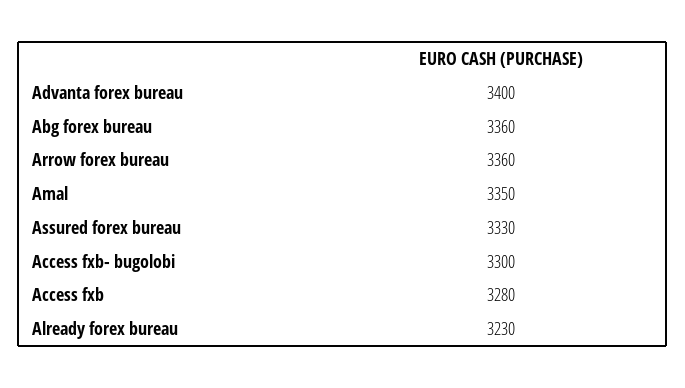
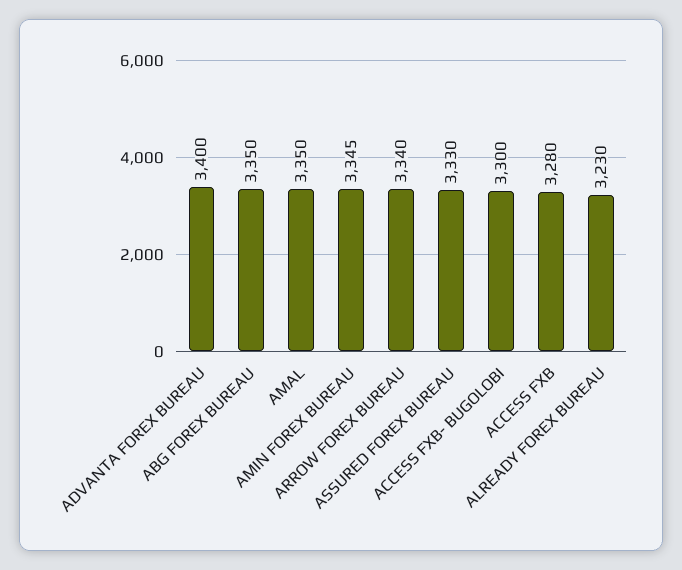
  {
    "Advanta forex bureau": 3400,
-   "Abg forex bureau": 3360,
+   "Abg forex bureau": 3350,
-   "Arrow forex bureau": 3360,
+   "Arrow forex bureau": 3340,
    "Amal": 3350,
    "Assured forex bureau": 3330,
    "Access fxb- bugolobi": 3300,
    "Access fxb": 3280,
-   "Already forex bureau": 3230
+   "Already forex bureau": 3230,
+   "AMIN FOREX BUREAU": 3345
  }

